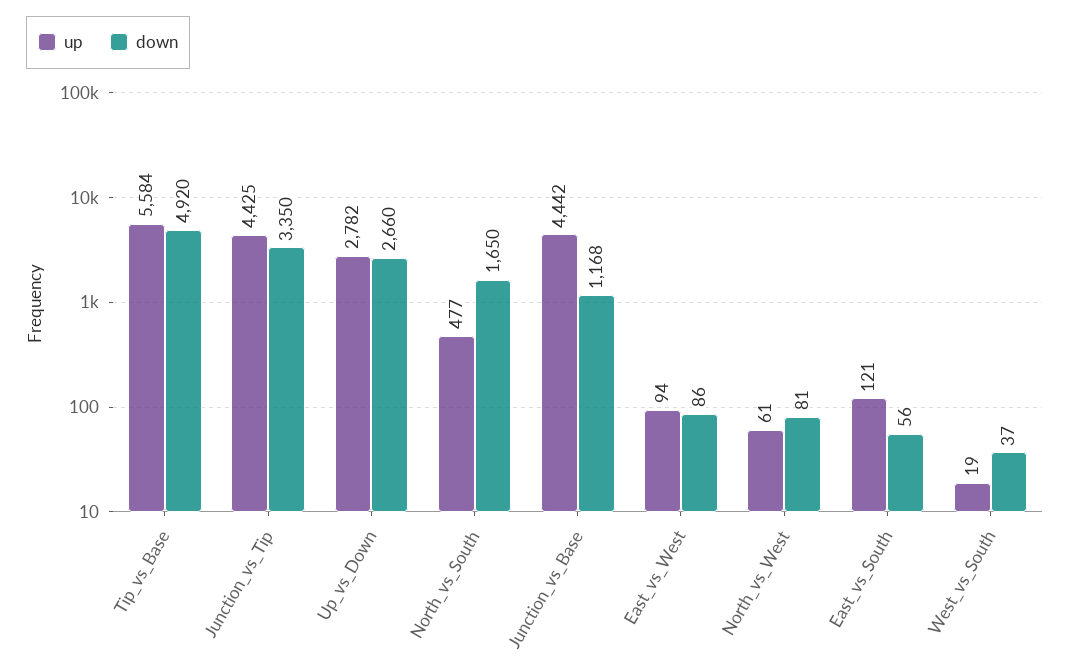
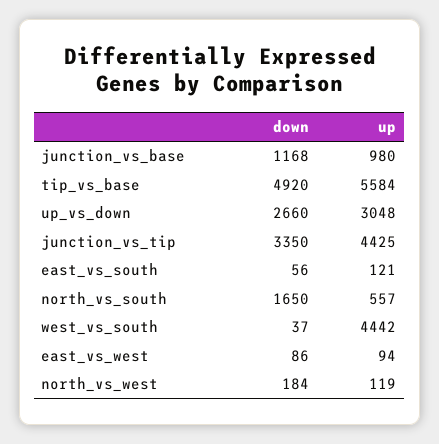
  {
    "up": {
      "Tip_vs_Base": 5584,
      "Junction_vs_Tip": 4425,
-     "Up_vs_Down": 2782,
+     "Up_vs_Down": 3048,
-     "North_vs_South": 477,
+     "North_vs_South": 557,
-     "Junction_vs_Base": 4442,
+     "Junction_vs_Base": 980,
      "East_vs_West": 94,
-     "North_vs_West": 61,
+     "North_vs_West": 119,
      "East_vs_South": 121,
-     "West_vs_South": 19
+     "West_vs_South": 4442
    },
    "down": {
      "Tip_vs_Base": 4920,
      "Junction_vs_Tip": 3350,
      "Up_vs_Down": 2660,
      "North_vs_South": 1650,
      "Junction_vs_Base": 1168,
      "East_vs_West": 86,
-     "North_vs_West": 81,
+     "North_vs_West": 184,
      "East_vs_South": 56,
      "West_vs_South": 37
    }
  }

